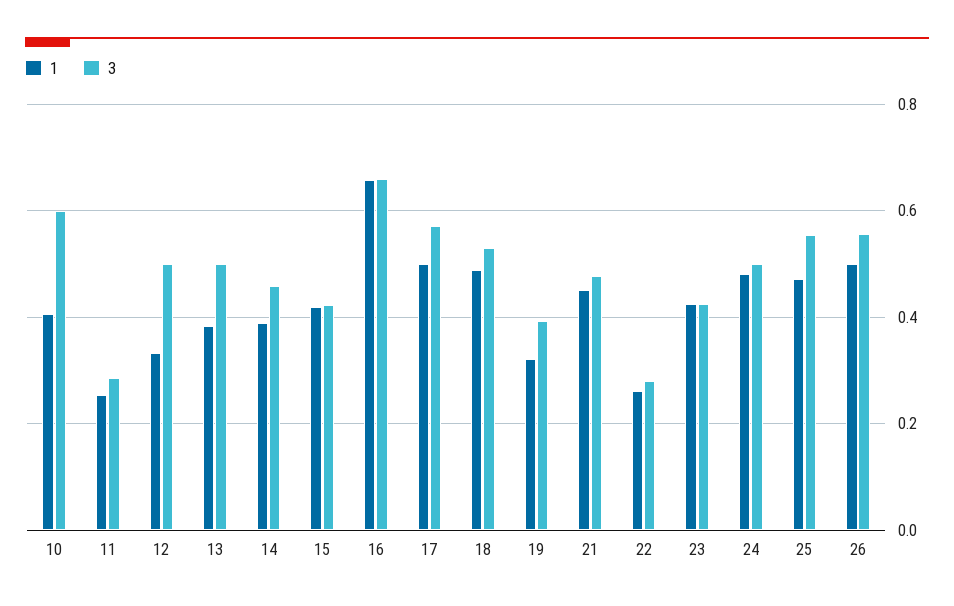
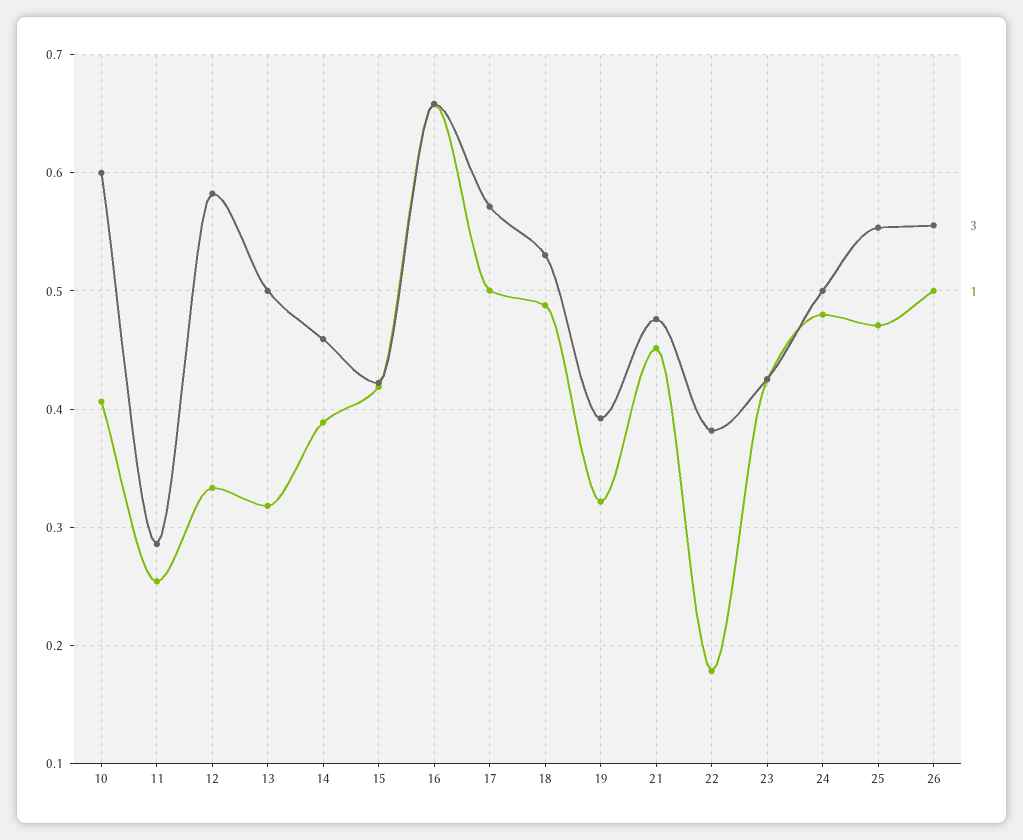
  {
    "1": {
      "10": 0.41,
      "11": 0.25,
      "12": 0.33,
-     "13": 0.38,
+     "13": 0.32,
      "14": 0.39,
      "15": 0.42,
      "16": 0.66,
      "17": 0.5,
      "18": 0.49,
      "19": 0.32,
      "21": 0.45,
-     "22": 0.26,
+     "22": 0.18,
      "23": 0.43,
      "24": 0.48,
      "25": 0.47,
      "26": 0.5
    },
    "3": {
      "10": 0.6,
      "11": 0.29,
-     "12": 0.5,
+     "12": 0.58,
      "13": 0.5,
      "14": 0.46,
      "15": 0.42,
      "16": 0.66,
      "17": 0.57,
      "18": 0.53,
      "19": 0.39,
      "21": 0.48,
-     "22": 0.28,
+     "22": 0.38,
      "23": 0.43,
      "24": 0.5,
      "25": 0.55,
      "26": 0.56
    }
  }

